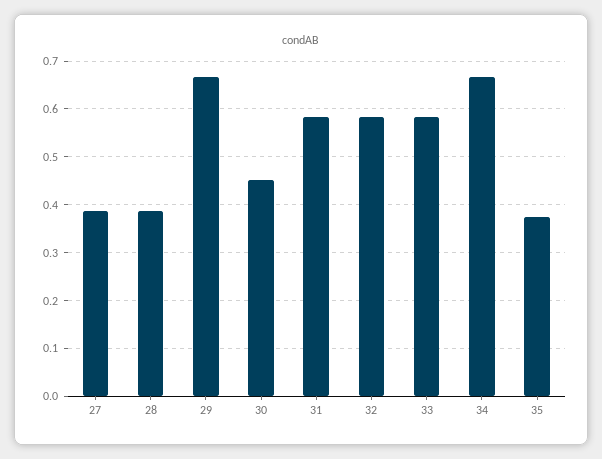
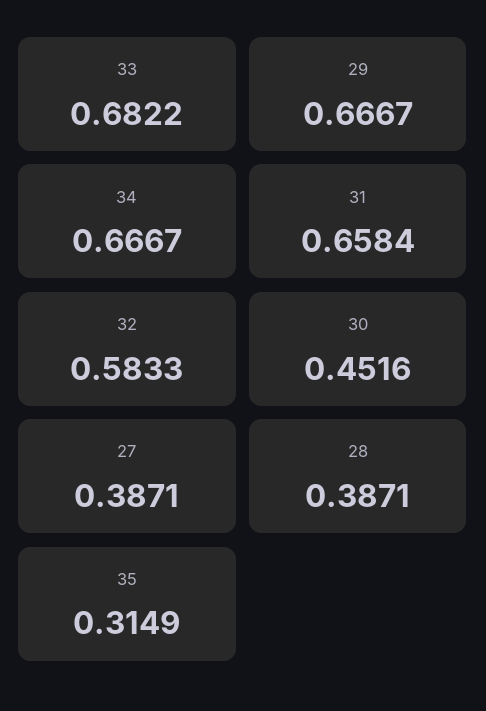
  {
    "27": 0.3871,
    "28": 0.3871,
    "29": 0.6667,
    "30": 0.4516,
-   "31": 0.58,
+   "31": 0.6584,
    "32": 0.5833,
-   "33": 0.58,
+   "33": 0.6822,
    "34": 0.6667,
-   "35": 0.38
+   "35": 0.3149
  }

